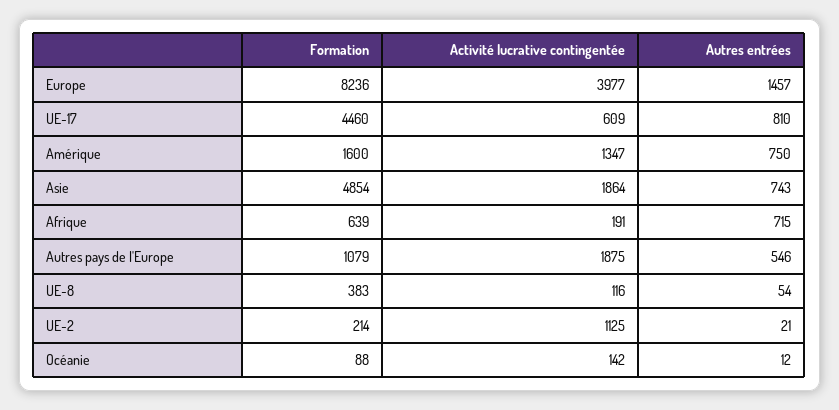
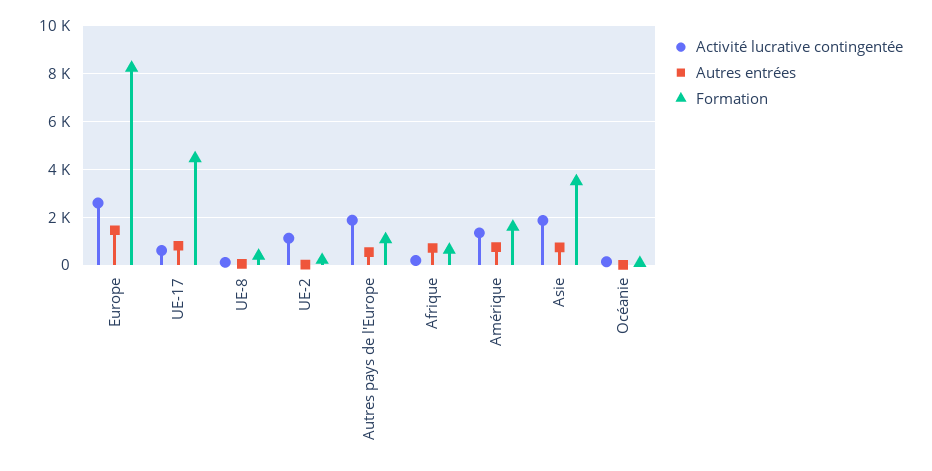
  {
    "Formation": {
      "Europe": 8236,
      "UE-17": 4460,
      "Amérique": 1600,
-     "Asie": 4854,
+     "Asie": 3500,
      "Afrique": 639,
      "Autres pays de l'Europe": 1079,
      "UE-8": 383,
      "UE-2": 214,
      "Océanie": 88
    },
    "Activité lucrative contingentée": {
-     "Europe": 3977,
+     "Europe": 2500,
      "UE-17": 609,
      "Amérique": 1347,
      "Asie": 1864,
      "Afrique": 191,
      "Autres pays de l'Europe": 1875,
      "UE-8": 116,
      "UE-2": 1125,
      "Océanie": 142
    },
    "Autres entrées": {
      "Europe": 1457,
      "UE-17": 810,
      "Amérique": 750,
      "Asie": 743,
      "Afrique": 715,
      "Autres pays de l'Europe": 546,
      "UE-8": 54,
      "UE-2": 21,
      "Océanie": 12
    }
  }

